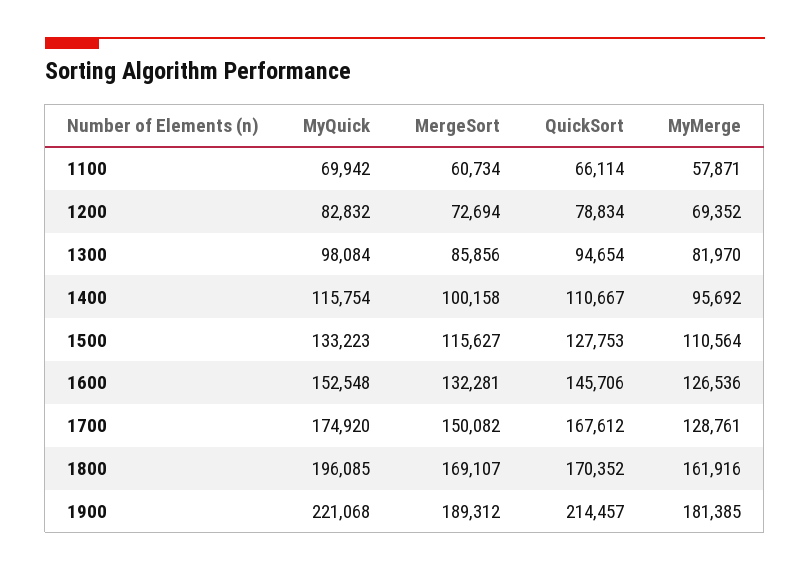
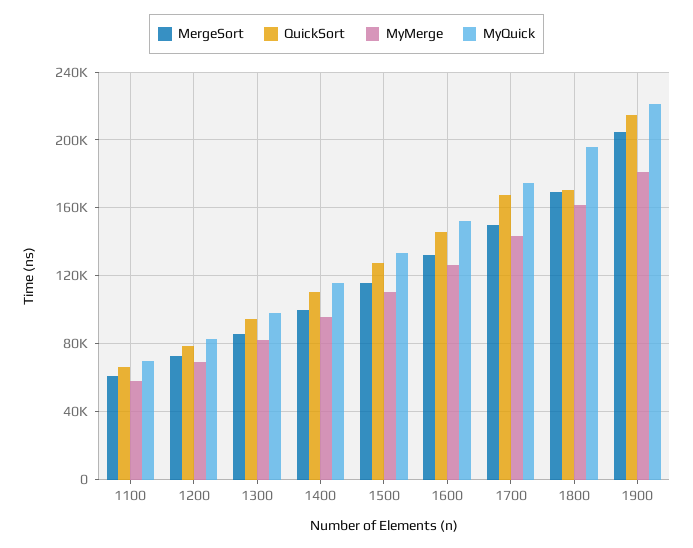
  {
    "MyQuick": {
      "1100": 69942,
      "1200": 82832,
      "1300": 98084,
      "1400": 115754,
      "1500": 133223,
      "1600": 152548,
      "1700": 174920,
      "1800": 196085,
      "1900": 221068
    },
    "MergeSort": {
      "1100": 60734,
      "1200": 72694,
      "1300": 85856,
      "1400": 100158,
      "1500": 115627,
      "1600": 132281,
      "1700": 150082,
      "1800": 169107,
-     "1900": 189312
+     "1900": 205000
    },
    "QuickSort": {
      "1100": 66114,
      "1200": 78834,
      "1300": 94654,
      "1400": 110667,
      "1500": 127753,
      "1600": 145706,
      "1700": 167612,
      "1800": 170352,
      "1900": 214457
    },
    "MyMerge": {
      "1100": 57871,
      "1200": 69352,
      "1300": 81970,
      "1400": 95692,
      "1500": 110564,
      "1600": 126536,
-     "1700": 128761,
+     "1700": 145000,
      "1800": 161916,
      "1900": 181385
    }
  }

